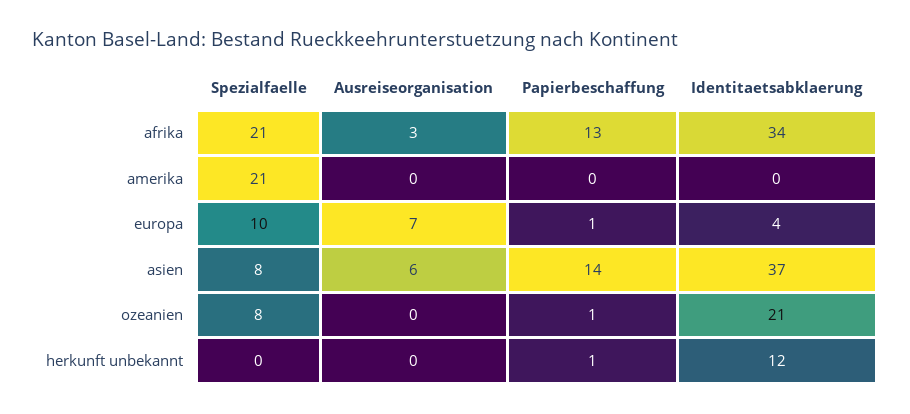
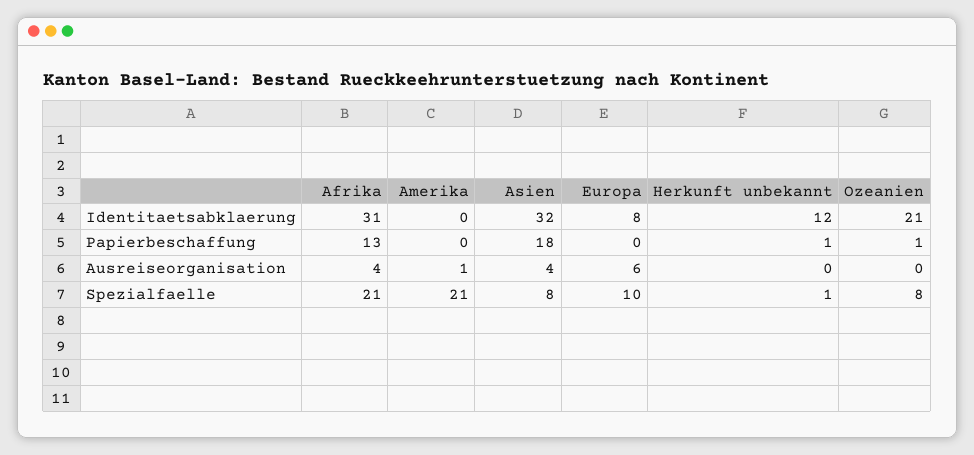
  {
    "Spezialfaelle": {
      "afrika": 21,
      "amerika": 21,
      "europa": 10,
      "asien": 8,
      "ozeanien": 8,
-     "herkunft unbekannt": 0
+     "herkunft unbekannt": 1
    },
    "Ausreiseorganisation": {
-     "afrika": 3,
+     "afrika": 4,
-     "amerika": 0,
+     "amerika": 1,
-     "europa": 7,
+     "europa": 6,
-     "asien": 6,
+     "asien": 4,
      "ozeanien": 0,
      "herkunft unbekannt": 0
    },
    "Papierbeschaffung": {
      "afrika": 13,
      "amerika": 0,
-     "europa": 1,
+     "europa": 0,
-     "asien": 14,
+     "asien": 18,
      "ozeanien": 1,
      "herkunft unbekannt": 1
    },
    "Identitaetsabklaerung": {
-     "afrika": 34,
+     "afrika": 31,
      "amerika": 0,
-     "europa": 4,
+     "europa": 8,
-     "asien": 37,
+     "asien": 32,
      "ozeanien": 21,
      "herkunft unbekannt": 12
    }
  }

